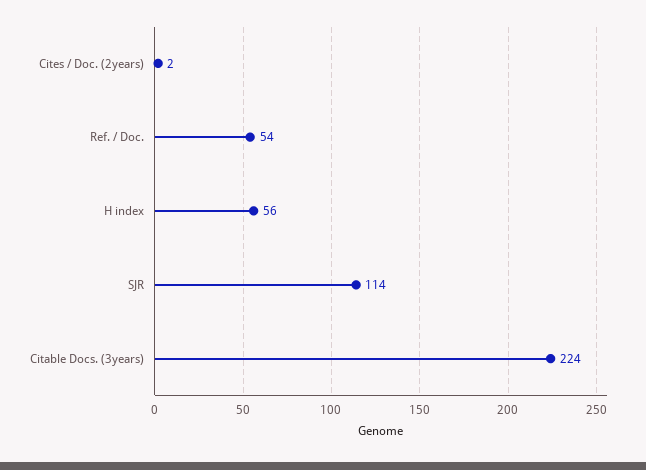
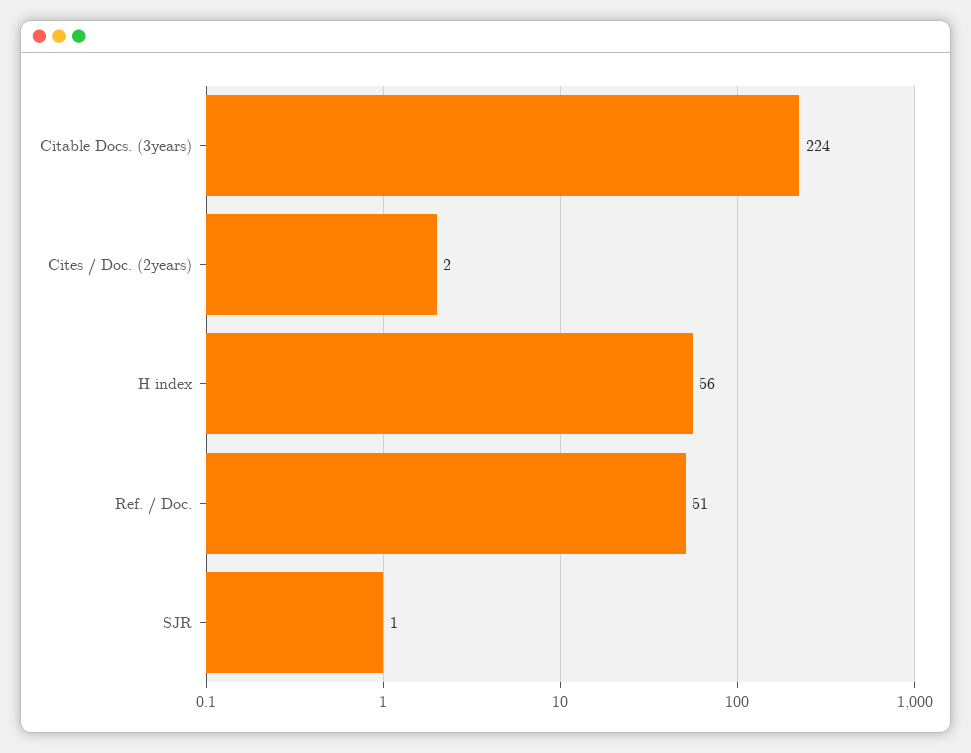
  {
    "Cites / Doc. (2years)": 2,
-   "Ref. / Doc.": 54,
+   "Ref. / Doc.": 51,
    "H index": 56,
-   "SJR": 114,
+   "SJR": 1,
    "Citable Docs. (3years)": 224
  }

